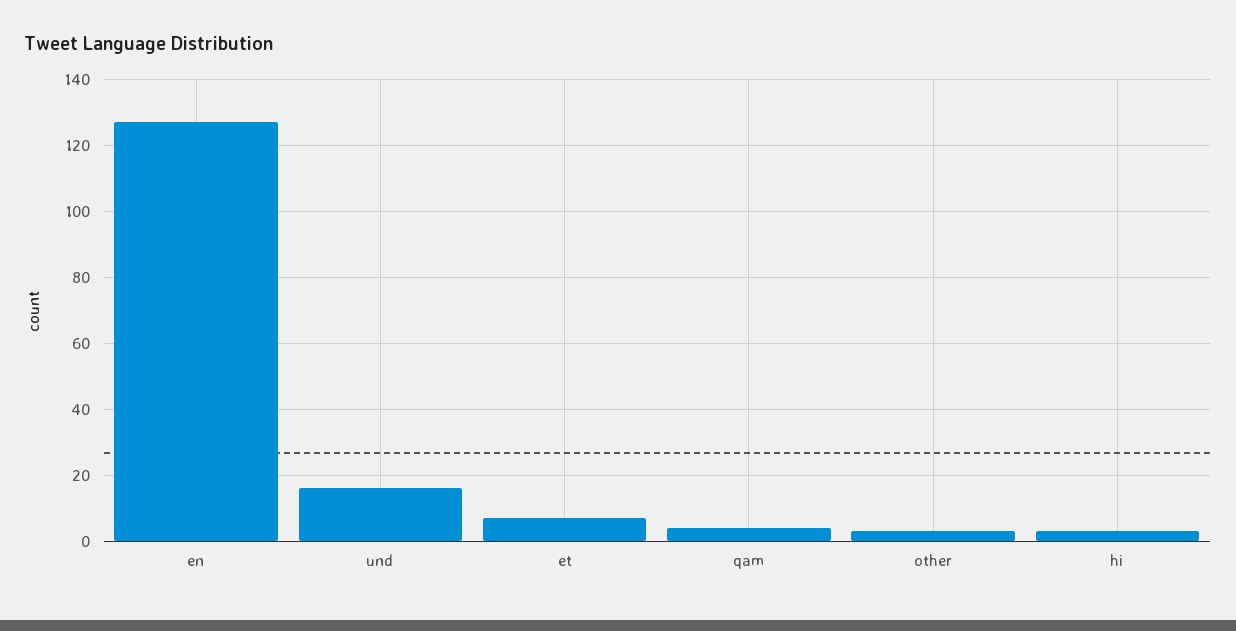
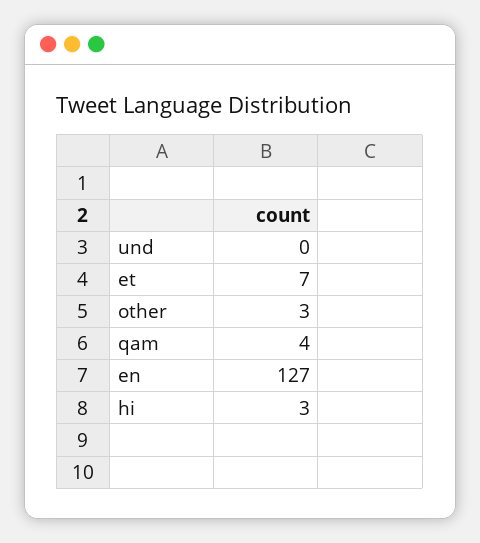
  {
    "en": 127,
-   "und": 15,
+   "und": 0,
    "et": 7,
    "qam": 4,
    "other": 3,
    "hi": 3
  }

